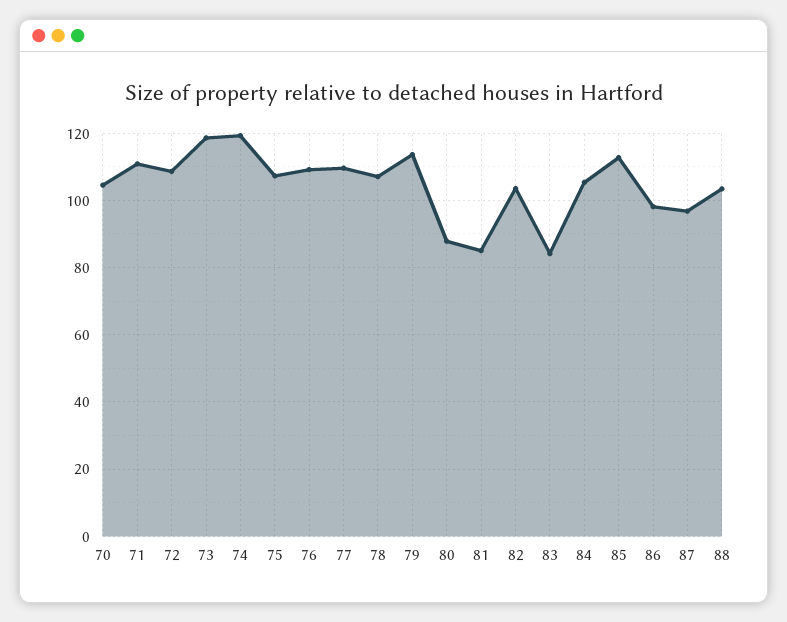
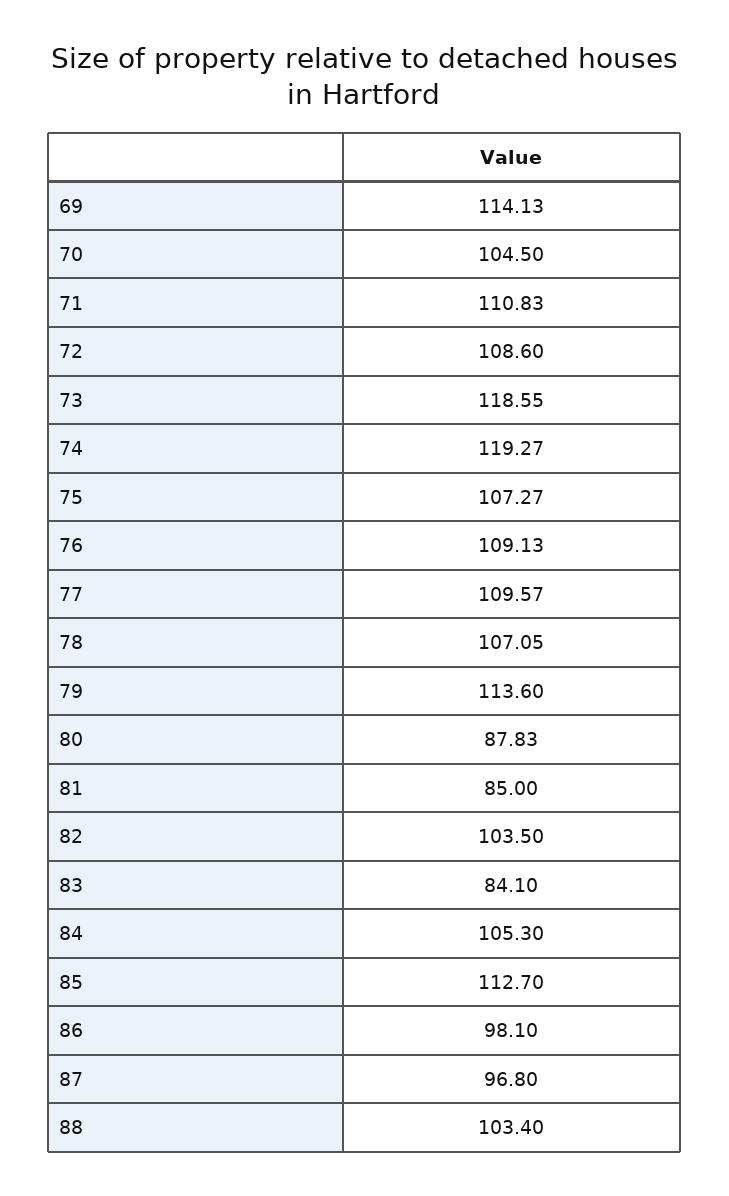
  {
    "70": 104.5,
    "71": 110.83,
    "72": 108.6,
    "73": 118.55,
    "74": 119.27,
    "75": 107.27,
    "76": 109.13,
    "77": 109.57,
    "78": 107.05,
    "79": 113.6,
    "80": 87.83,
    "81": 85,
    "82": 103.5,
    "83": 84.1,
    "84": 105.3,
    "85": 112.7,
    "86": 98.1,
    "87": 96.8,
-   "88": 103.4
+   "88": 103.4,
+   "69": 114.13
  }

